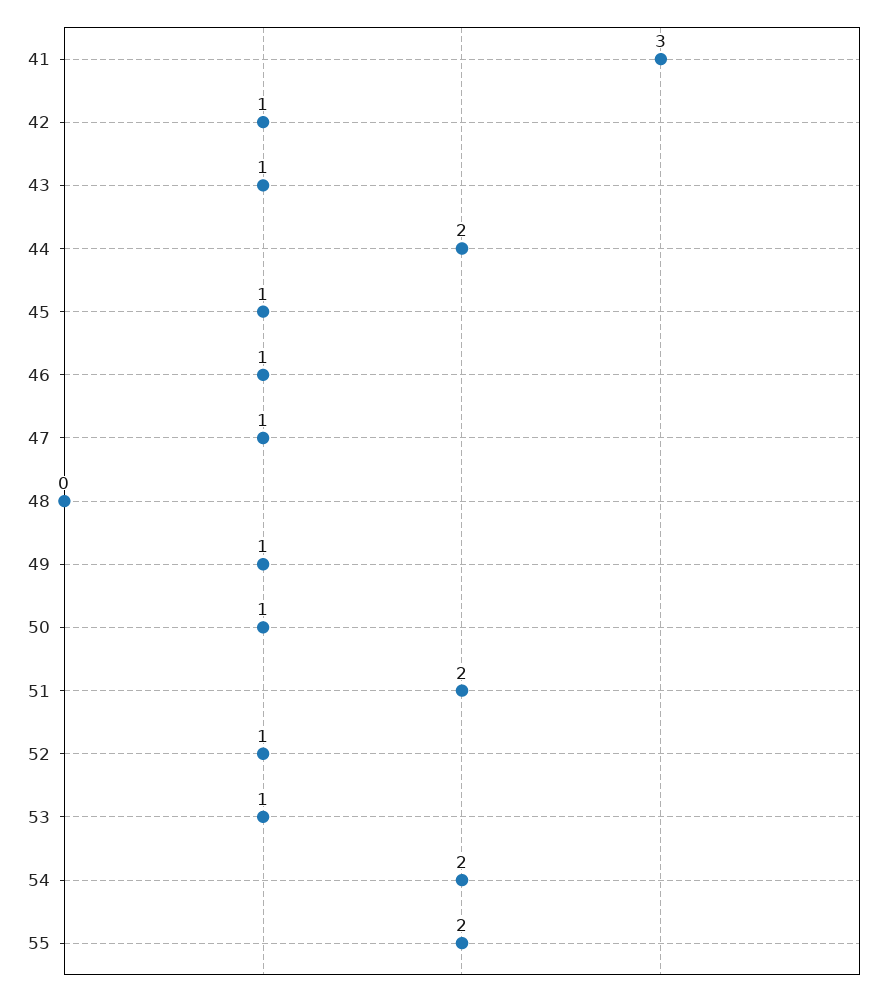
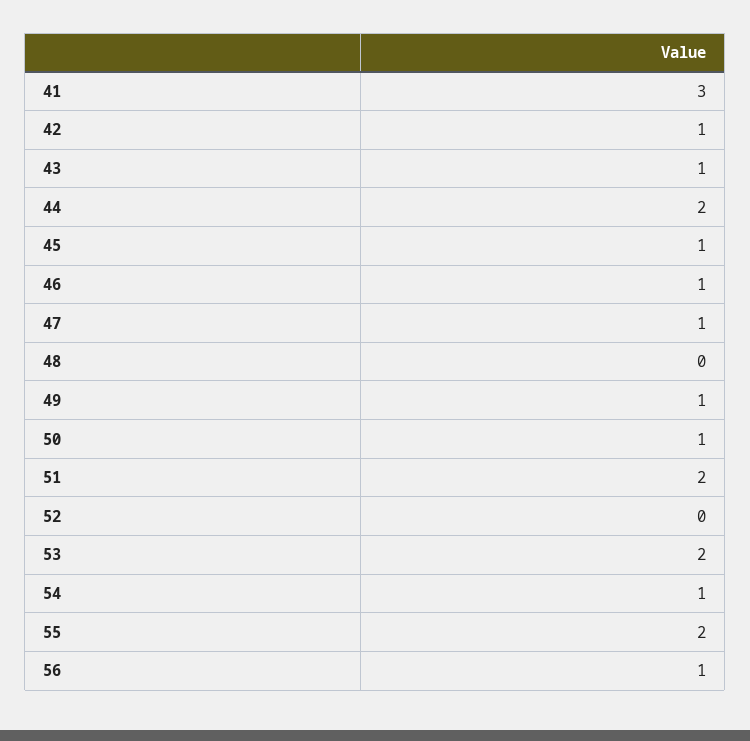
  {
    "41": 3,
    "42": 1,
    "43": 1,
    "44": 2,
    "45": 1,
    "46": 1,
    "47": 1,
    "48": 0,
    "49": 1,
    "50": 1,
    "51": 2,
-   "52": 1,
+   "52": 0,
-   "53": 1,
+   "53": 2,
-   "54": 2,
+   "54": 1,
-   "55": 2
+   "55": 2,
+   "56": 1
  }

